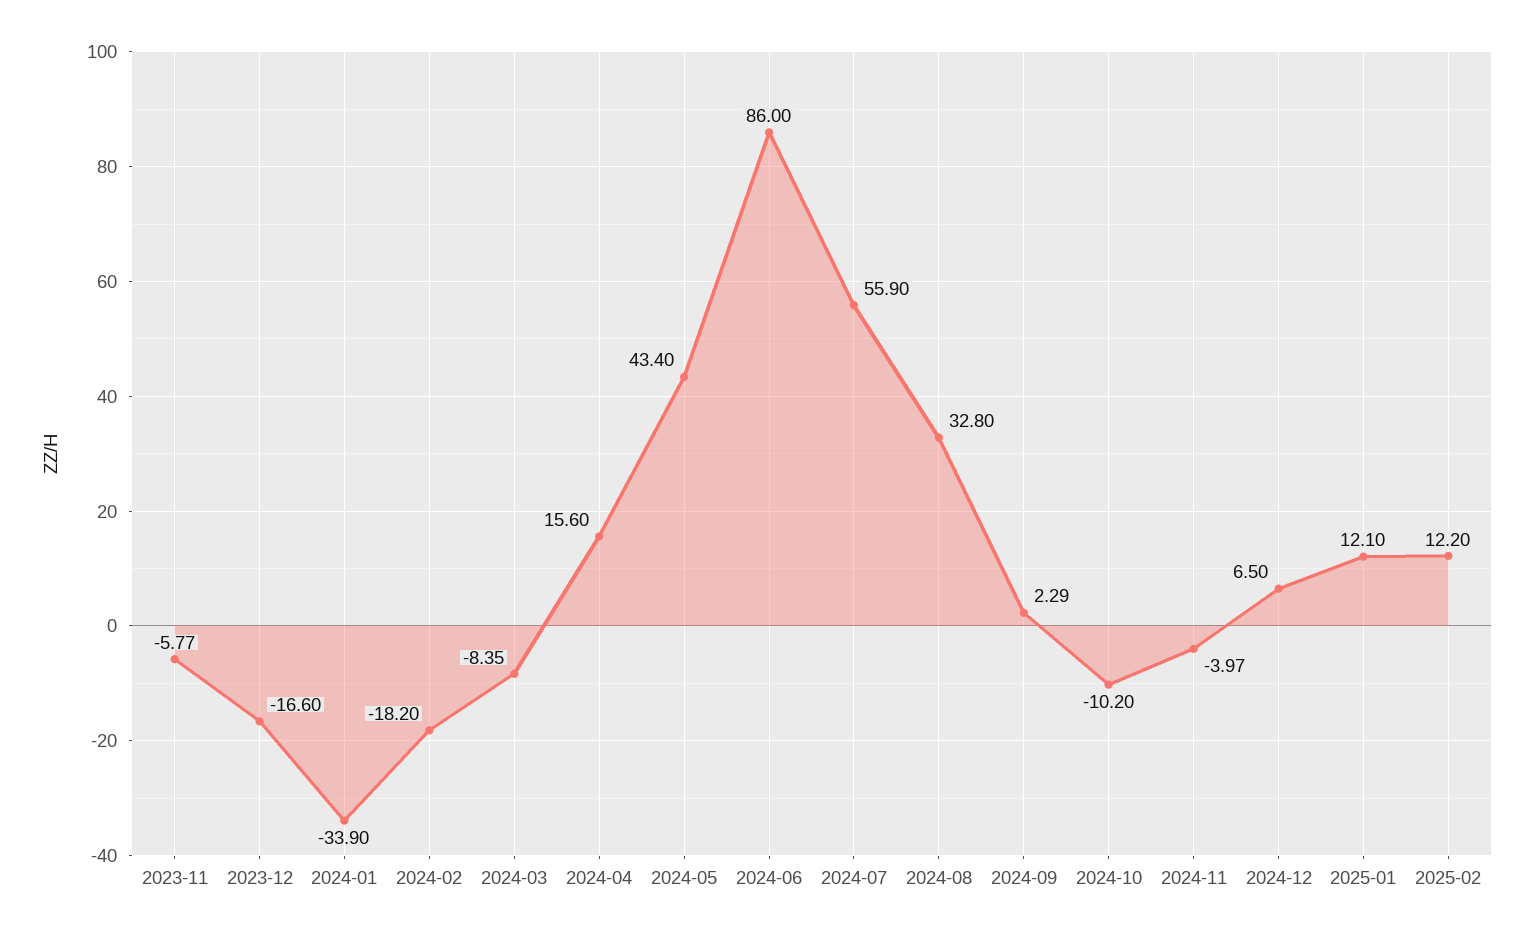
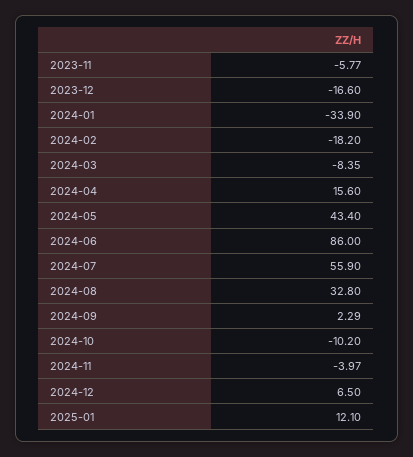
  {
    "2023-11": -5.77,
    "2023-12": -16.6,
    "2024-01": -33.9,
    "2024-02": -18.2,
    "2024-03": -8.35,
    "2024-04": 15.6,
    "2024-05": 43.4,
    "2024-06": 86,
    "2024-07": 55.9,
    "2024-08": 32.8,
    "2024-09": 2.29,
    "2024-10": -10.2,
    "2024-11": -3.97,
    "2024-12": 6.5,
-   "2025-01": 12.1,
+   "2025-01": 12.1
-   "2025-02": 12.2
  }

